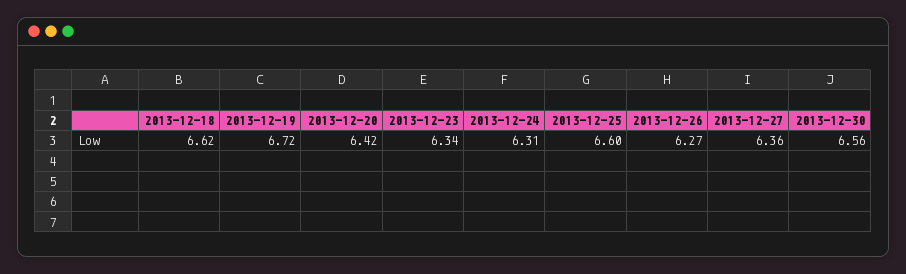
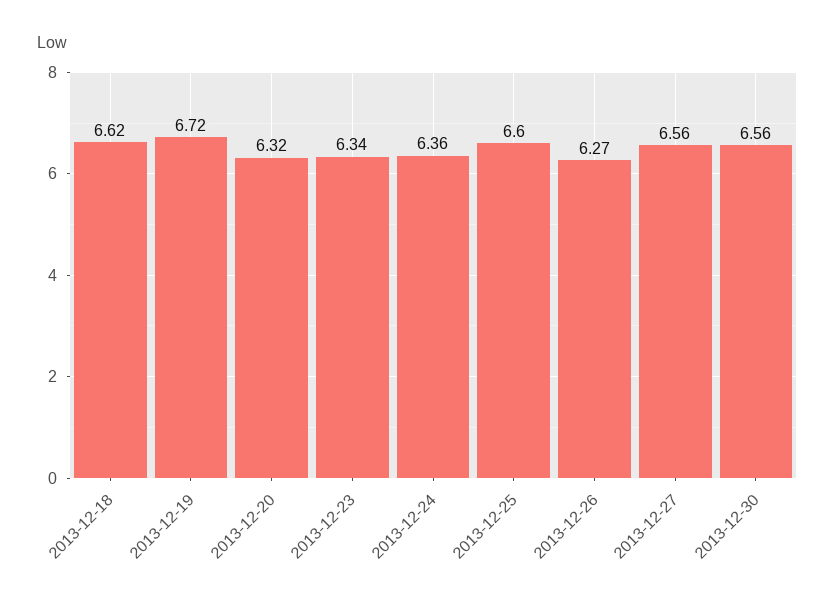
  {
    "2013-12-18": 6.62,
    "2013-12-19": 6.72,
-   "2013-12-20": 6.42,
+   "2013-12-20": 6.32,
    "2013-12-23": 6.34,
-   "2013-12-24": 6.31,
+   "2013-12-24": 6.36,
    "2013-12-25": 6.6,
    "2013-12-26": 6.27,
-   "2013-12-27": 6.36,
+   "2013-12-27": 6.56,
    "2013-12-30": 6.56
  }

